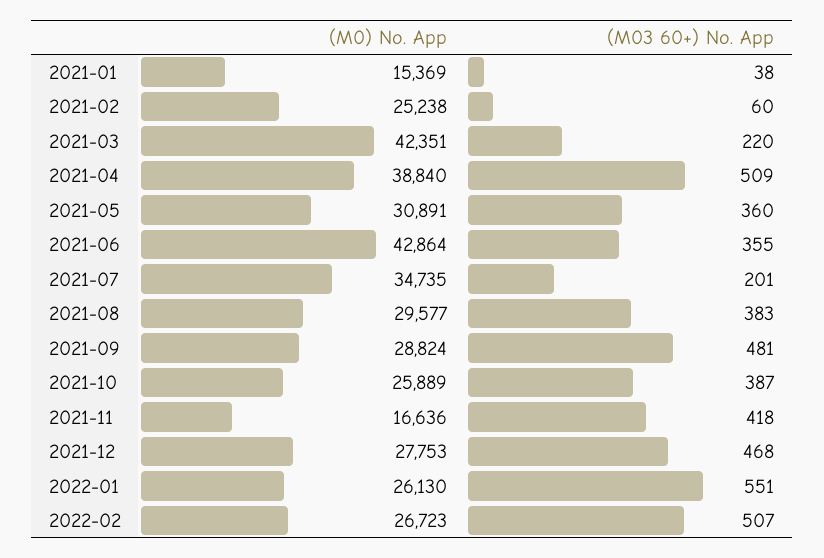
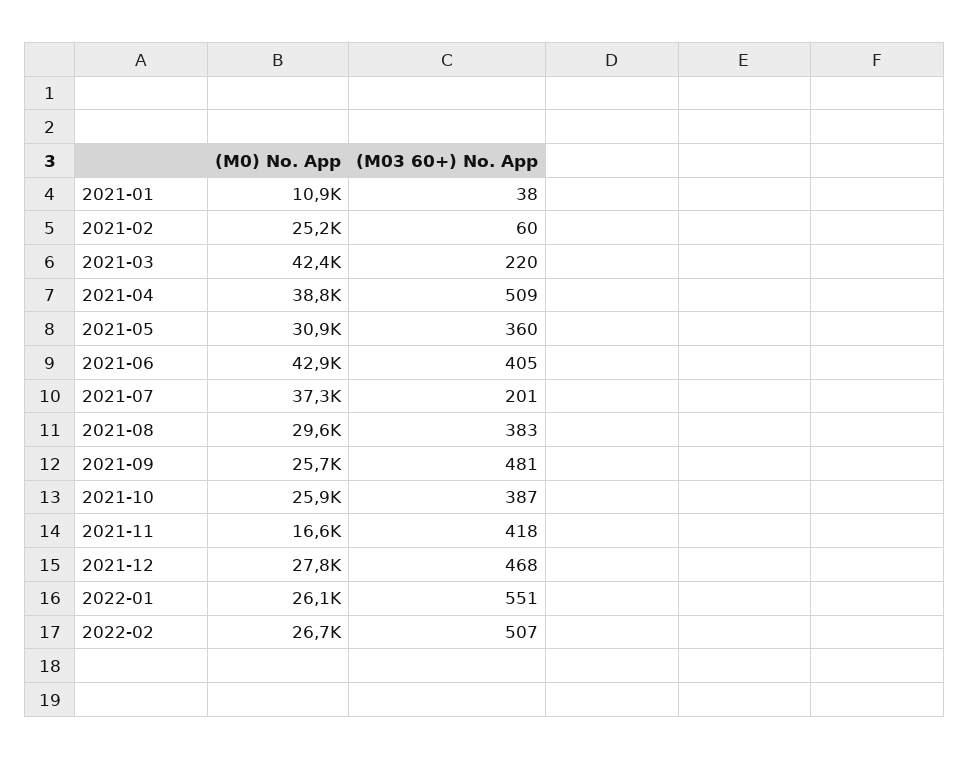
  {
    "(M0) No. App": {
-     "2021-01": 15369,
+     "2021-01": 10900,
      "2021-02": 25238,
      "2021-03": 42351,
      "2021-04": 38840,
      "2021-05": 30891,
      "2021-06": 42864,
-     "2021-07": 34735,
+     "2021-07": 37300,
      "2021-08": 29577,
-     "2021-09": 28824,
+     "2021-09": 25700,
      "2021-10": 25889,
      "2021-11": 16636,
      "2021-12": 27753,
      "2022-01": 26130,
      "2022-02": 26723
    },
    "(M03 60+) No. App": {
      "2021-01": 38,
      "2021-02": 60,
      "2021-03": 220,
      "2021-04": 509,
      "2021-05": 360,
-     "2021-06": 355,
+     "2021-06": 405,
      "2021-07": 201,
      "2021-08": 383,
      "2021-09": 481,
      "2021-10": 387,
      "2021-11": 418,
      "2021-12": 468,
      "2022-01": 551,
      "2022-02": 507
    }
  }

